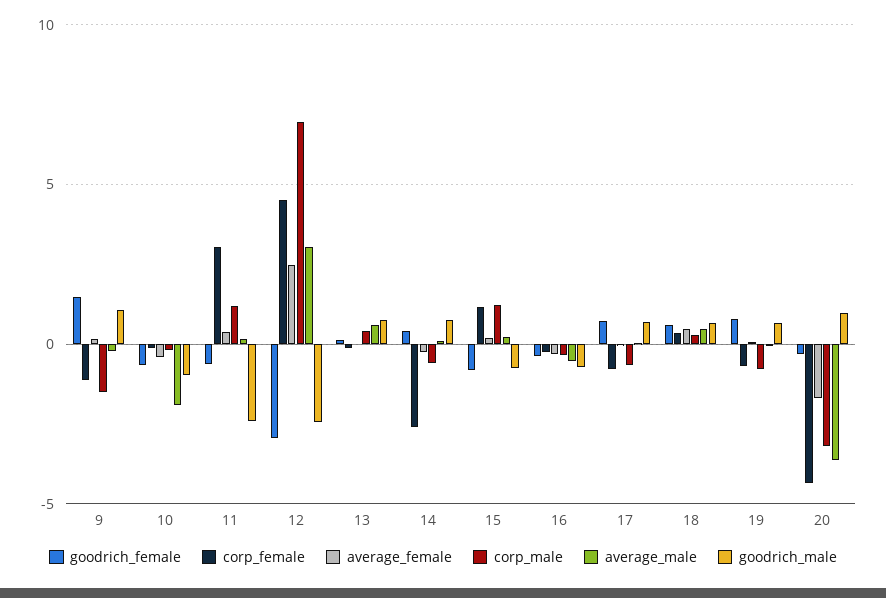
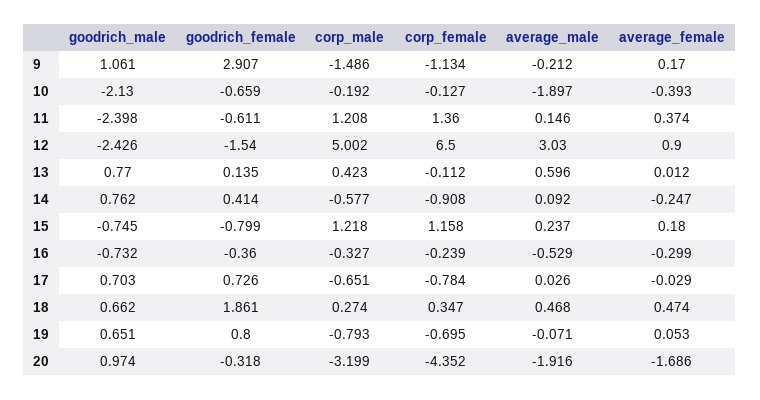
  {
    "goodrich_female": {
-     "9": 1.5,
+     "9": 2.907,
      "10": -0.659,
      "11": -0.611,
-     "12": -3,
+     "12": -1.54,
      "13": 0.135,
      "14": 0.414,
      "15": -0.799,
      "16": -0.36,
      "17": 0.726,
-     "18": 0.5,
+     "18": 1.861,
      "19": 0.8,
      "20": -0.318
    },
    "corp_female": {
      "9": -1.134,
      "10": -0.127,
-     "11": 3,
+     "11": 1.36,
-     "12": 4.5,
+     "12": 6.5,
      "13": -0.112,
-     "14": -2.5,
+     "14": -0.908,
      "15": 1.158,
      "16": -0.239,
      "17": -0.784,
      "18": 0.347,
      "19": -0.695,
      "20": -4.352
    },
    "average_female": {
      "9": 0.17,
      "10": -0.393,
      "11": 0.374,
-     "12": 2.5,
+     "12": 0.9,
      "13": 0.012,
      "14": -0.247,
      "15": 0.18,
      "16": -0.299,
      "17": -0.029,
      "18": 0.474,
      "19": 0.053,
      "20": -1.686
    },
    "corp_male": {
      "9": -1.486,
      "10": -0.192,
      "11": 1.208,
-     "12": 7,
+     "12": 5.002,
      "13": 0.423,
      "14": -0.577,
      "15": 1.218,
      "16": -0.327,
      "17": -0.651,
      "18": 0.274,
      "19": -0.793,
      "20": -3.199
    },
    "average_male": {
      "9": -0.212,
      "10": -1.897,
      "11": 0.146,
      "12": 3.03,
      "13": 0.596,
      "14": 0.092,
      "15": 0.237,
      "16": -0.529,
      "17": 0.026,
      "18": 0.468,
      "19": -0.071,
-     "20": -3.5
+     "20": -1.916
    },
    "goodrich_male": {
      "9": 1.061,
-     "10": -1,
+     "10": -2.13,
      "11": -2.398,
      "12": -2.426,
      "13": 0.77,
      "14": 0.762,
      "15": -0.745,
      "16": -0.732,
      "17": 0.703,
      "18": 0.662,
      "19": 0.651,
      "20": 0.974
    }
  }

